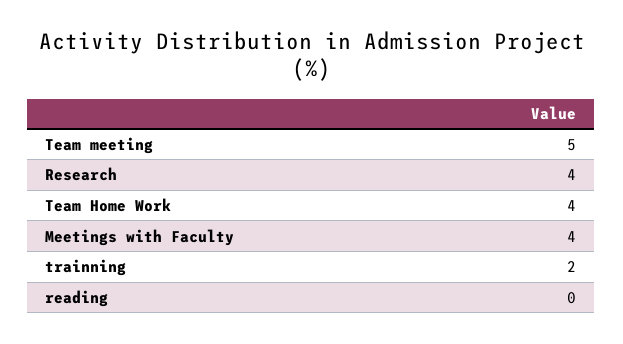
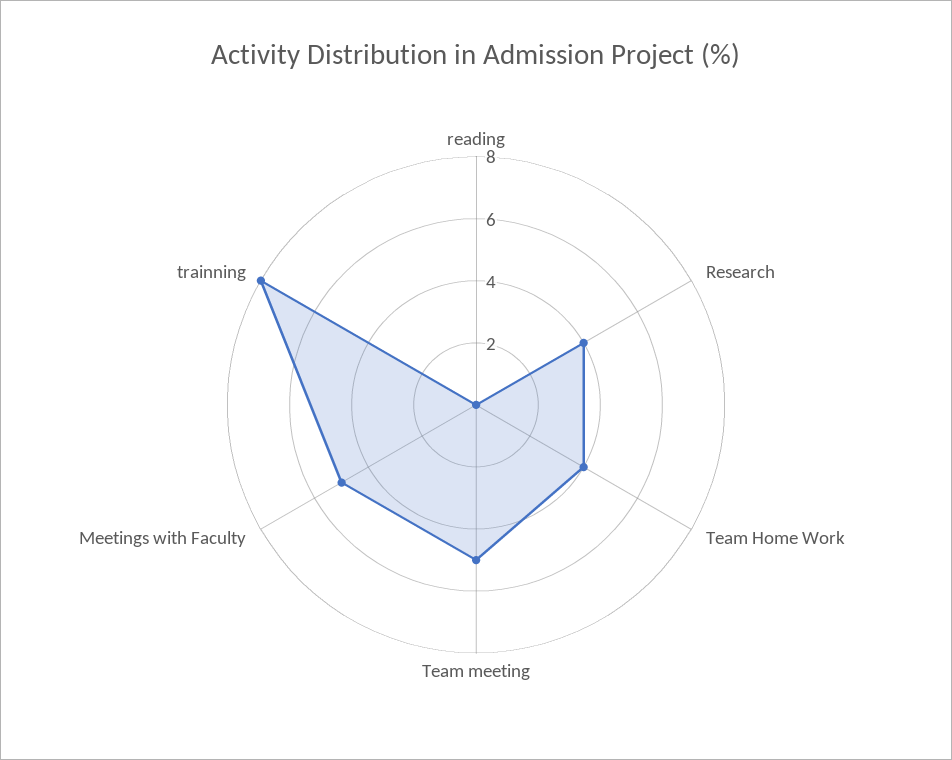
  {
    "Team meeting": 5,
    "Research": 4,
    "Team Home Work": 4,
-   "Meetings with Faculty": 4,
+   "Meetings with Faculty": 5,
-   "trainning": 2,
+   "trainning": 8,
    "reading": 0
  }

